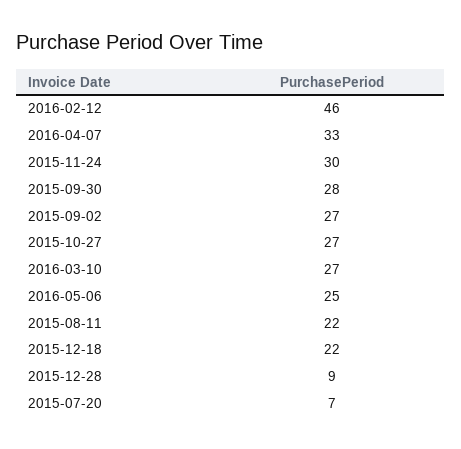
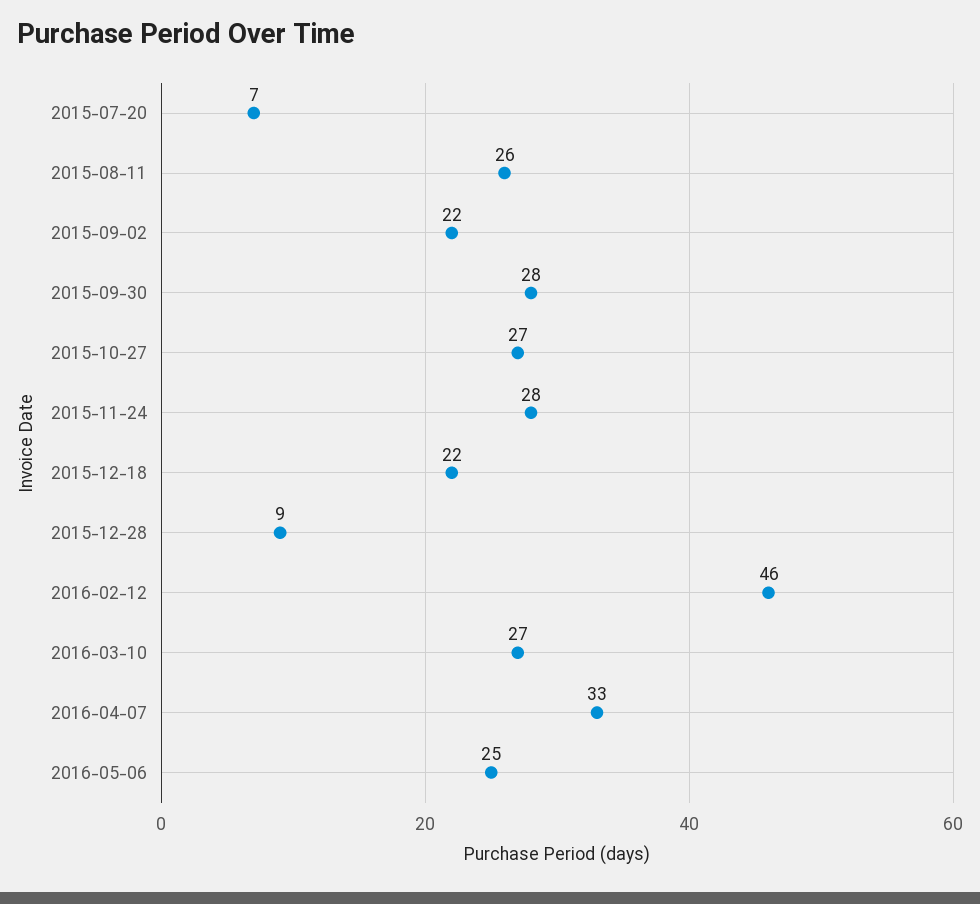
  {
    "2016-02-12": 46,
    "2016-04-07": 33,
-   "2015-11-24": 30,
+   "2015-11-24": 28,
    "2015-09-30": 28,
-   "2015-09-02": 27,
+   "2015-09-02": 22,
    "2015-10-27": 27,
    "2016-03-10": 27,
    "2016-05-06": 25,
-   "2015-08-11": 22,
+   "2015-08-11": 26,
    "2015-12-18": 22,
    "2015-12-28": 9,
    "2015-07-20": 7
  }

